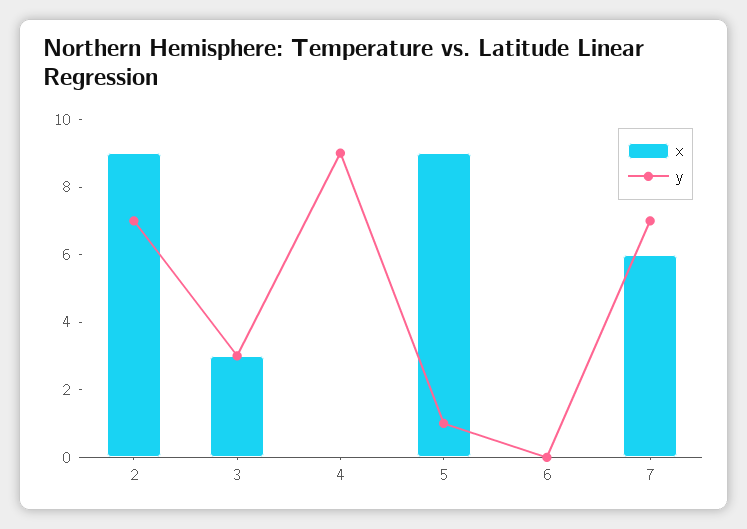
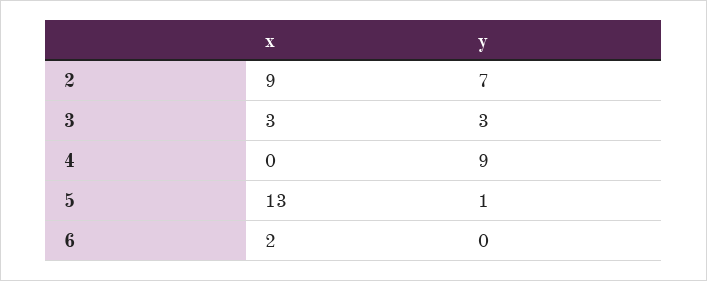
  {
    "x": {
      "2": 9,
      "3": 3,
      "4": 0,
-     "5": 9,
+     "5": 13,
-     "6": 0,
+     "6": 2
-     "7": 6
    },
    "y": {
      "2": 7,
      "3": 3,
      "4": 9,
      "5": 1,
-     "6": 0,
+     "6": 0
-     "7": 7
    }
  }

